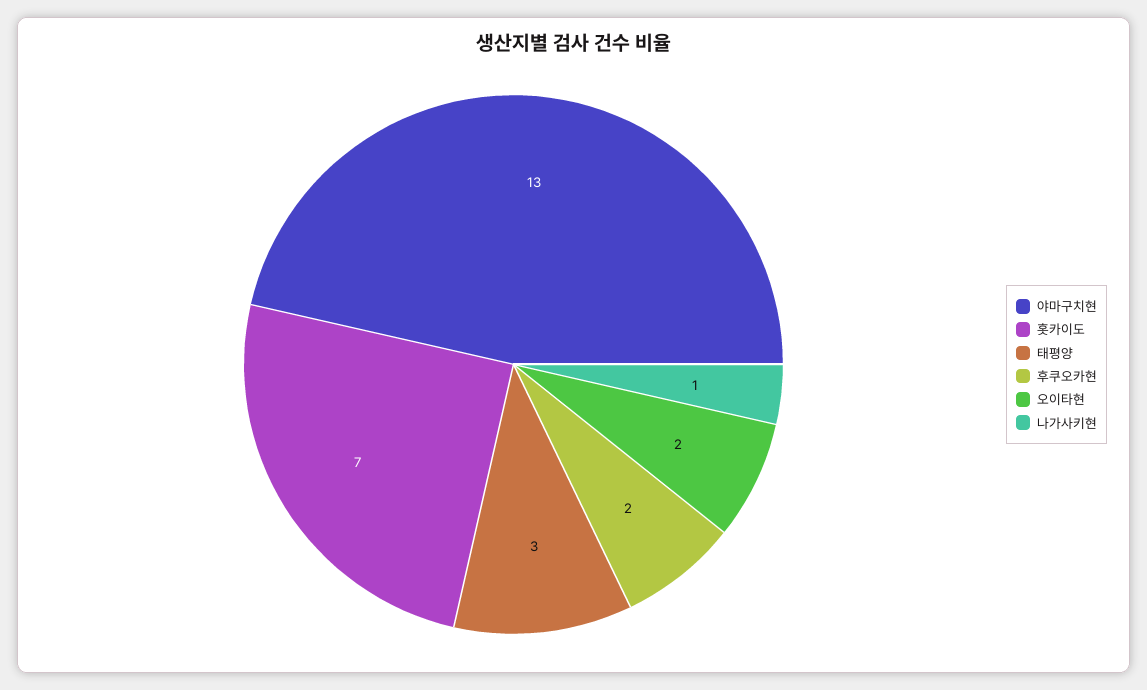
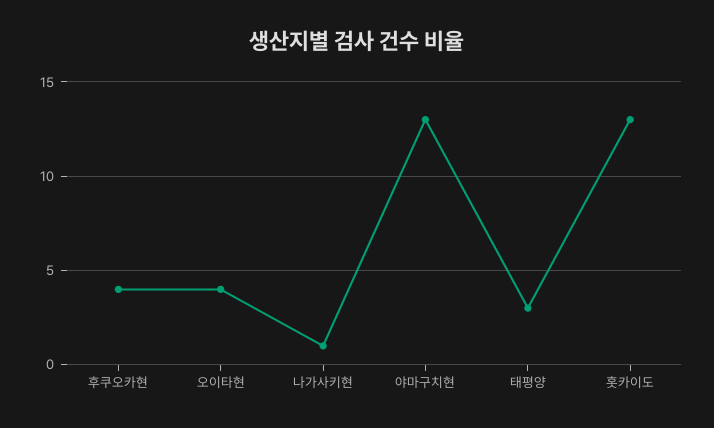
  {
    "야마구치현": 13,
-   "홋카이도": 7,
+   "홋카이도": 13,
    "태평양": 3,
-   "후쿠오카현": 2,
+   "후쿠오카현": 4,
-   "오이타현": 2,
+   "오이타현": 4,
    "나가사키현": 1
  }

